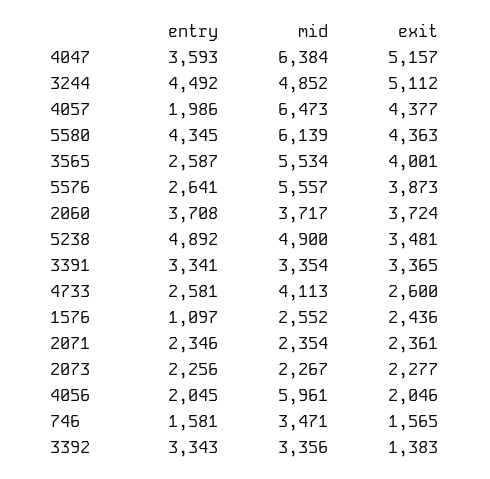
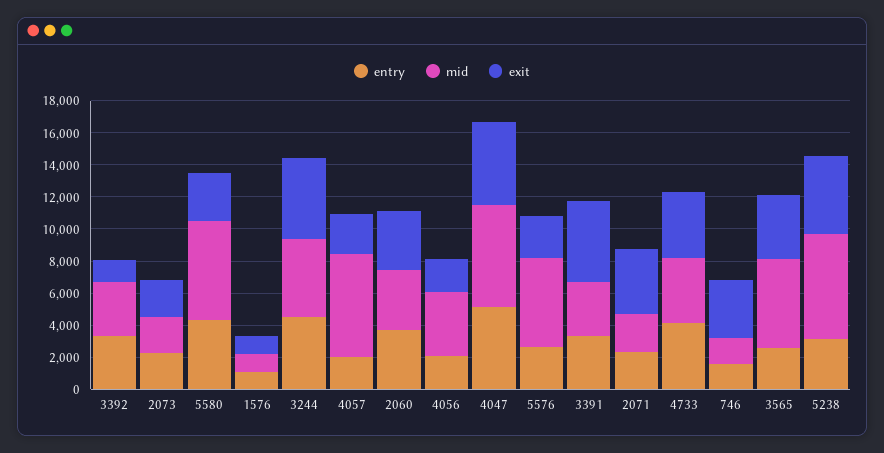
  {
    "entry": {
-     "4047": 3593,
+     "4047": 5000,
      "3244": 4492,
      "4057": 1986,
      "5580": 4345,
      "3565": 2587,
      "5576": 2641,
      "2060": 3708,
-     "5238": 4892,
+     "5238": 3000,
      "3391": 3341,
-     "4733": 2581,
+     "4733": 4000,
      "1576": 1097,
      "2071": 2346,
      "2073": 2256,
      "4056": 2045,
      "746": 1581,
      "3392": 3343
    },
    "mid": {
      "4047": 6384,
      "3244": 4852,
      "4057": 6473,
      "5580": 6139,
      "3565": 5534,
      "5576": 5557,
      "2060": 3717,
-     "5238": 4900,
+     "5238": 6500,
      "3391": 3354,
      "4733": 4113,
-     "1576": 2552,
+     "1576": 1000,
      "2071": 2354,
      "2073": 2267,
-     "4056": 5961,
+     "4056": 4000,
-     "746": 3471,
+     "746": 1500,
      "3392": 3356
    },
    "exit": {
      "4047": 5157,
      "3244": 5112,
-     "4057": 4377,
+     "4057": 2500,
-     "5580": 4363,
+     "5580": 3000,
      "3565": 4001,
-     "5576": 3873,
+     "5576": 2500,
      "2060": 3724,
-     "5238": 3481,
+     "5238": 5000,
-     "3391": 3365,
+     "3391": 5000,
-     "4733": 2600,
+     "4733": 4000,
-     "1576": 2436,
+     "1576": 1000,
-     "2071": 2361,
+     "2071": 4000,
      "2073": 2277,
      "4056": 2046,
-     "746": 1565,
+     "746": 3500,
      "3392": 1383
    }
  }

